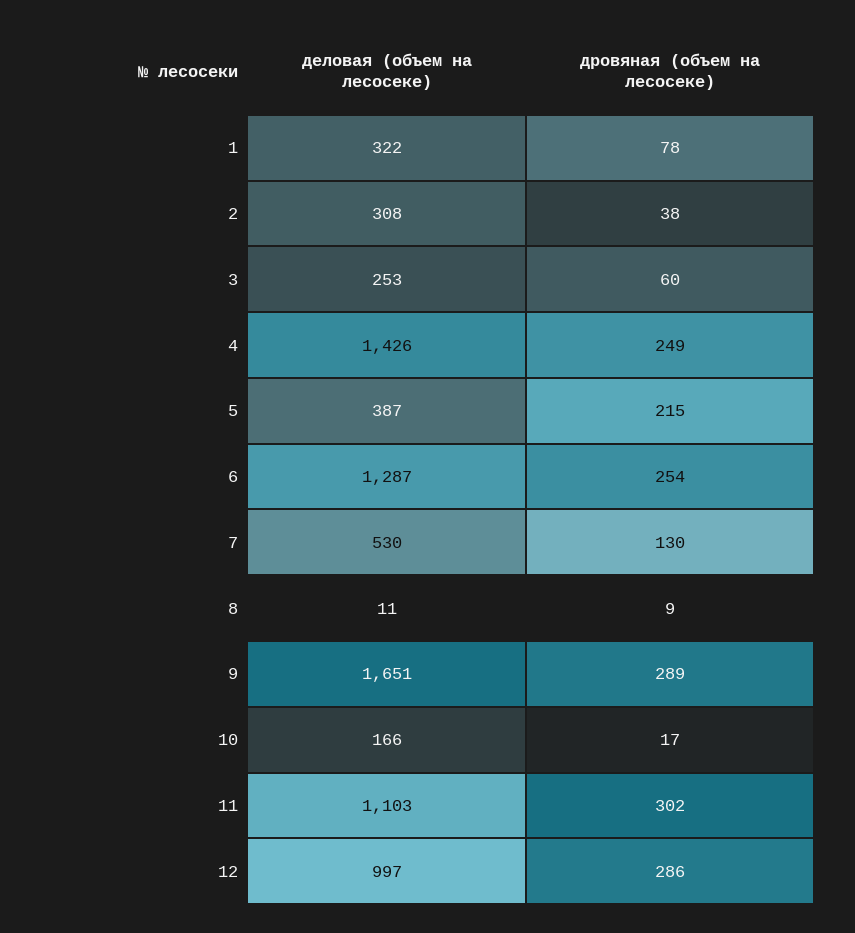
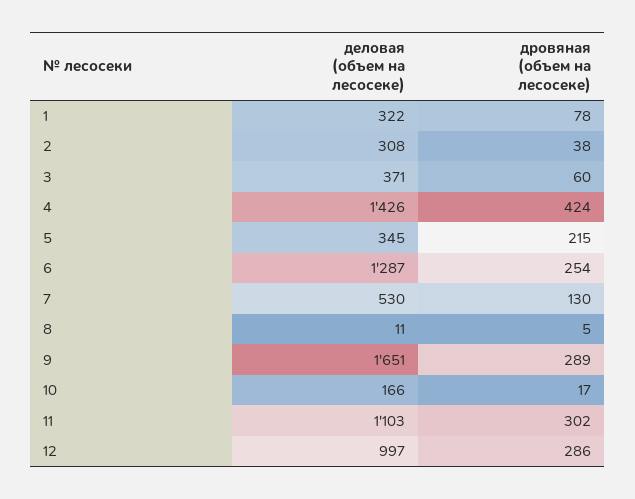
  {
    "деловая (объем на лесосеке)": {
      "1": 322,
      "2": 308,
-     "3": 253,
+     "3": 371,
      "4": 1426,
-     "5": 387,
+     "5": 345,
      "6": 1287,
      "7": 530,
      "8": 11,
      "9": 1651,
      "10": 166,
      "11": 1103,
      "12": 997
    },
    "дровяная (объем на лесосеке)": {
      "1": 78,
      "2": 38,
      "3": 60,
-     "4": 249,
+     "4": 424,
      "5": 215,
      "6": 254,
      "7": 130,
-     "8": 9,
+     "8": 5,
      "9": 289,
      "10": 17,
      "11": 302,
      "12": 286
    }
  }

